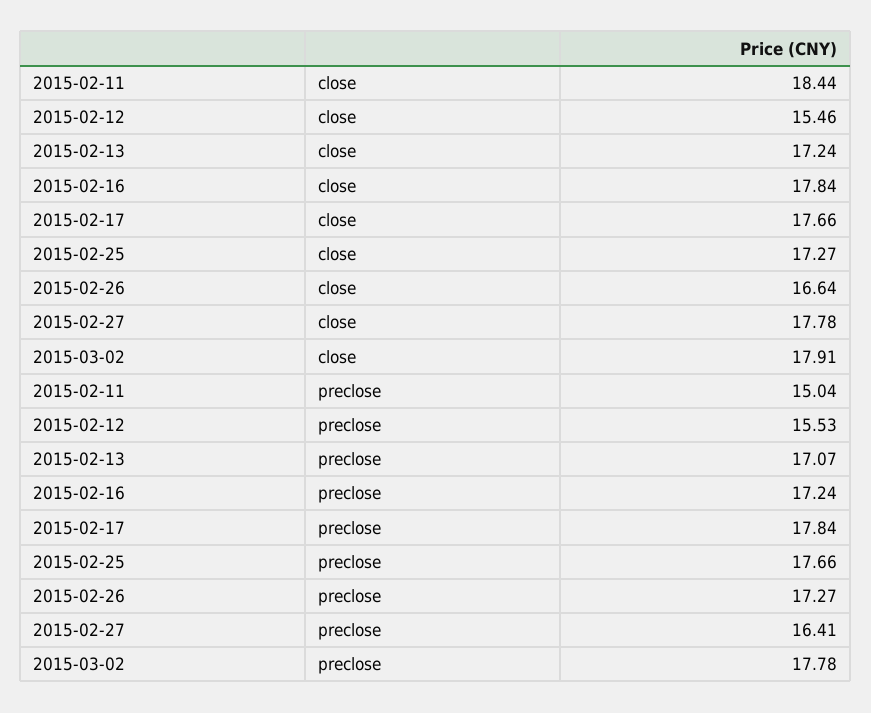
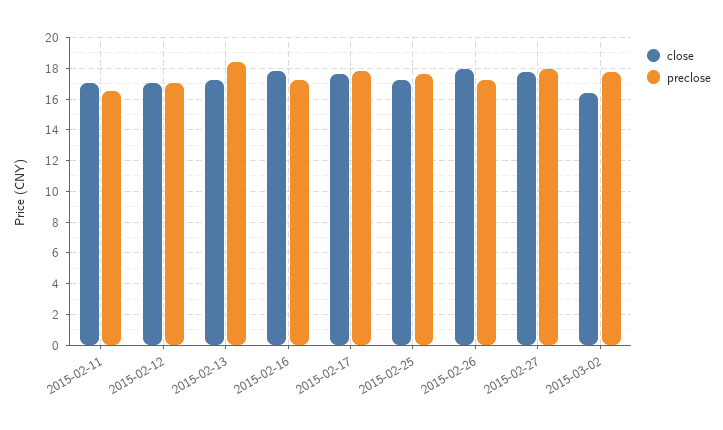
  {
    "close": {
-     "2015-02-11": 18.44,
+     "2015-02-11": 17,
-     "2015-02-12": 15.46,
+     "2015-02-12": 17,
      "2015-02-13": 17.24,
      "2015-02-16": 17.84,
      "2015-02-17": 17.66,
      "2015-02-25": 17.27,
-     "2015-02-26": 16.64,
+     "2015-02-26": 18,
      "2015-02-27": 17.78,
-     "2015-03-02": 17.91
+     "2015-03-02": 16.5
    },
    "preclose": {
-     "2015-02-11": 15.04,
+     "2015-02-11": 16.5,
-     "2015-02-12": 15.53,
+     "2015-02-12": 17,
-     "2015-02-13": 17.07,
+     "2015-02-13": 18.5,
      "2015-02-16": 17.24,
      "2015-02-17": 17.84,
      "2015-02-25": 17.66,
      "2015-02-26": 17.27,
-     "2015-02-27": 16.41,
+     "2015-02-27": 18,
      "2015-03-02": 17.78
    }
  }

